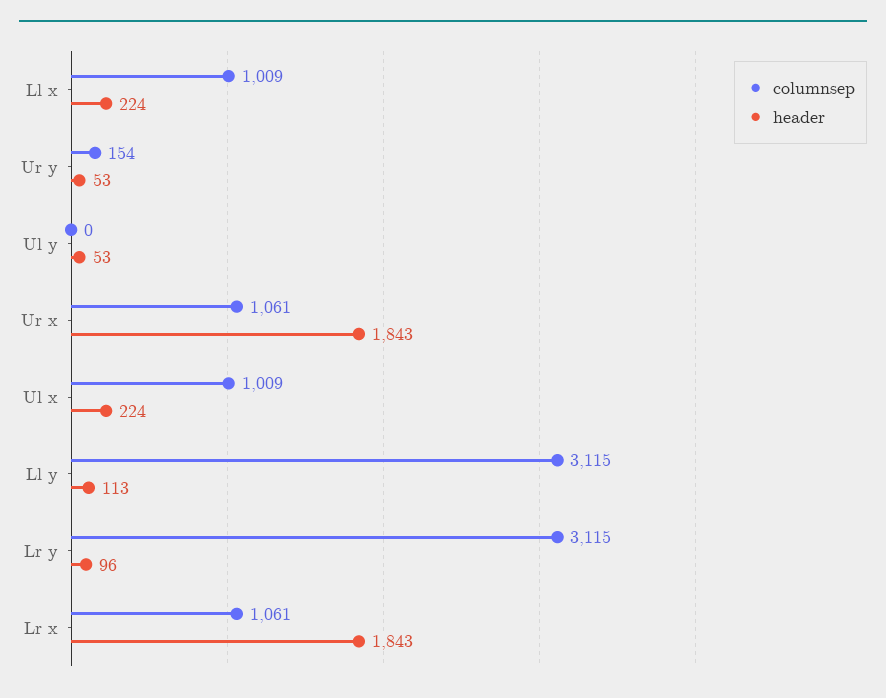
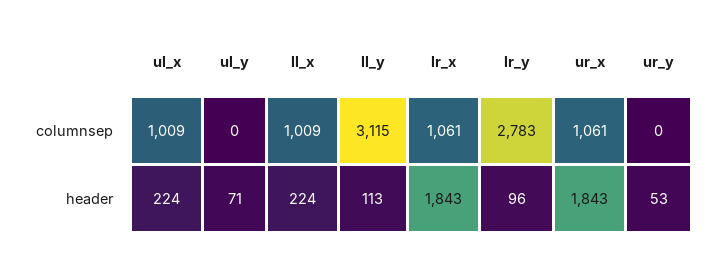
  {
    "columnsep": {
      "Ll x": 1009,
-     "Ur y": 154,
+     "Ur y": 0,
      "Ul y": 0,
      "Ur x": 1061,
      "Ul x": 1009,
      "Ll y": 3115,
-     "Lr y": 3115,
+     "Lr y": 2783,
      "Lr x": 1061
    },
    "header": {
      "Ll x": 224,
      "Ur y": 53,
-     "Ul y": 53,
+     "Ul y": 71,
      "Ur x": 1843,
      "Ul x": 224,
      "Ll y": 113,
      "Lr y": 96,
      "Lr x": 1843
    }
  }

